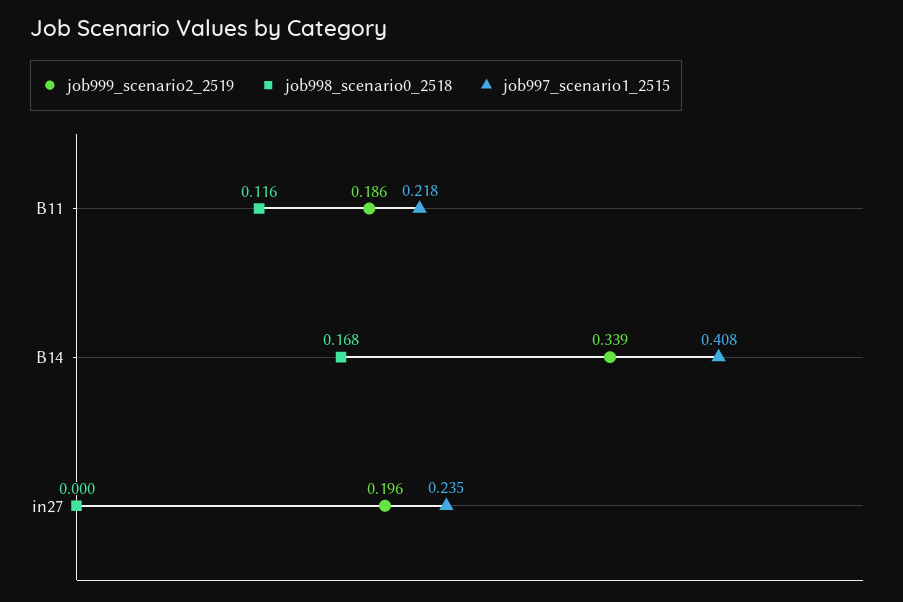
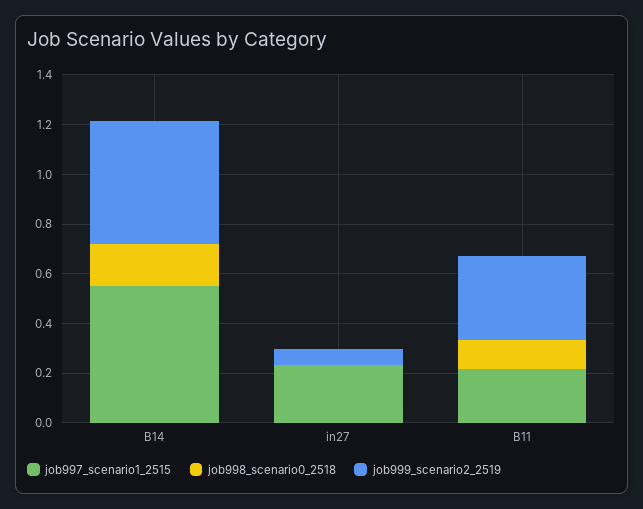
  {
    "job999_scenario2_2519": {
-     "B11": 0.186,
+     "B11": 0.35,
-     "B14": 0.339,
+     "B14": 0.5,
-     "in27": 0.196
+     "in27": 0.05
    },
    "job998_scenario0_2518": {
      "B11": 0.116,
      "B14": 0.168,
      "in27": 0
    },
    "job997_scenario1_2515": {
      "B11": 0.218,
-     "B14": 0.408,
+     "B14": 0.55,
      "in27": 0.235
    }
  }

